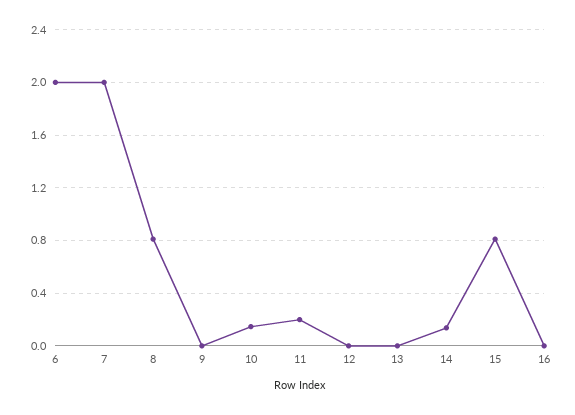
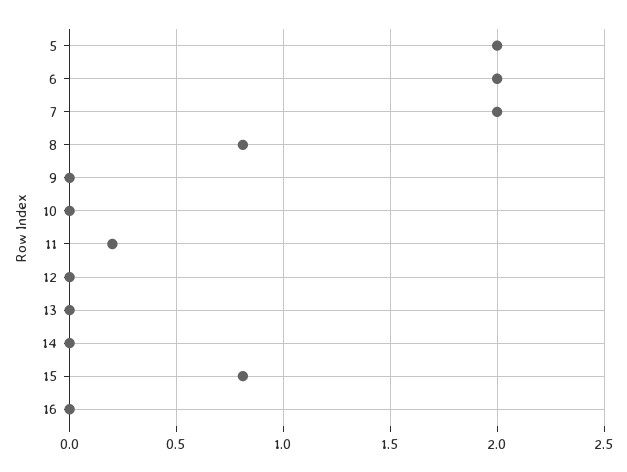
  {
    "6": 2,
    "7": 2,
    "8": 0.8,
    "9": 0,
-   "10": 0.15,
+   "10": 0,
    "11": 0.2,
    "12": 0,
    "13": 0,
-   "14": 0.15,
+   "14": 0,
    "15": 0.8,
-   "16": 0
+   "16": 0,
+   "5": 2
  }

